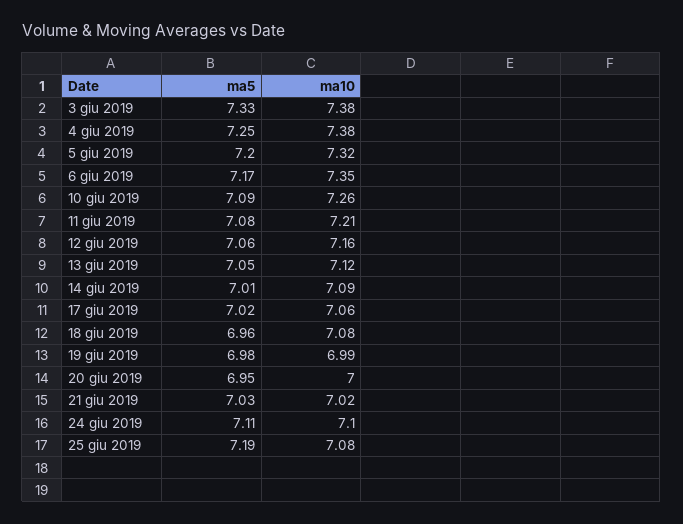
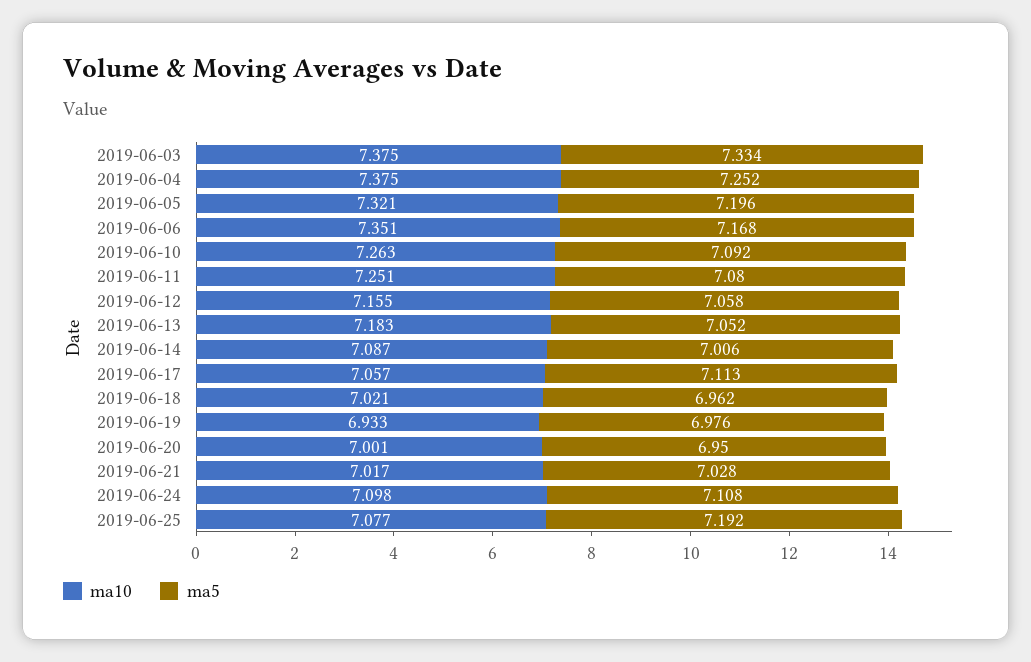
  {
    "ma5": {
      "3 giu 2019": 7.334,
      "4 giu 2019": 7.252,
      "5 giu 2019": 7.196,
      "6 giu 2019": 7.168,
      "10 giu 2019": 7.092,
      "11 giu 2019": 7.08,
      "12 giu 2019": 7.058,
      "13 giu 2019": 7.052,
      "14 giu 2019": 7.006,
-     "17 giu 2019": 7.02,
+     "17 giu 2019": 7.113,
      "18 giu 2019": 6.962,
      "19 giu 2019": 6.976,
      "20 giu 2019": 6.95,
      "21 giu 2019": 7.028,
      "24 giu 2019": 7.108,
      "25 giu 2019": 7.192
    },
    "ma10": {
      "3 giu 2019": 7.375,
      "4 giu 2019": 7.375,
      "5 giu 2019": 7.321,
      "6 giu 2019": 7.351,
      "10 giu 2019": 7.263,
-     "11 giu 2019": 7.21,
+     "11 giu 2019": 7.251,
      "12 giu 2019": 7.155,
-     "13 giu 2019": 7.12,
+     "13 giu 2019": 7.183,
      "14 giu 2019": 7.087,
      "17 giu 2019": 7.057,
-     "18 giu 2019": 7.08,
+     "18 giu 2019": 7.021,
-     "19 giu 2019": 6.99,
+     "19 giu 2019": 6.933,
      "20 giu 2019": 7.001,
      "21 giu 2019": 7.017,
      "24 giu 2019": 7.098,
      "25 giu 2019": 7.077
    }
  }

